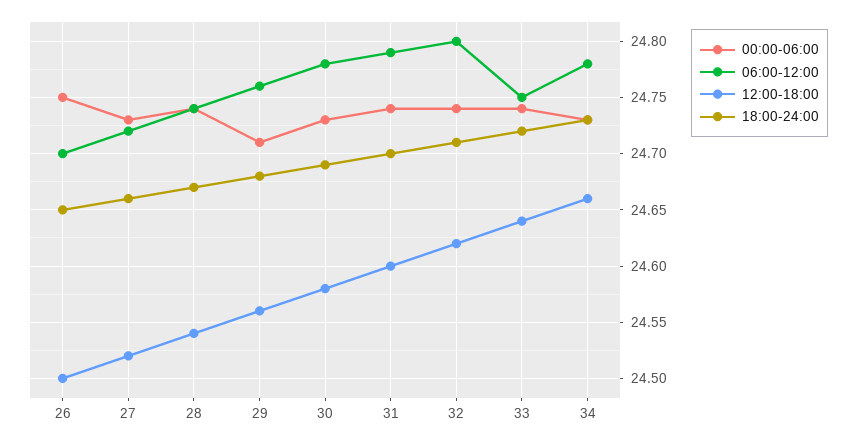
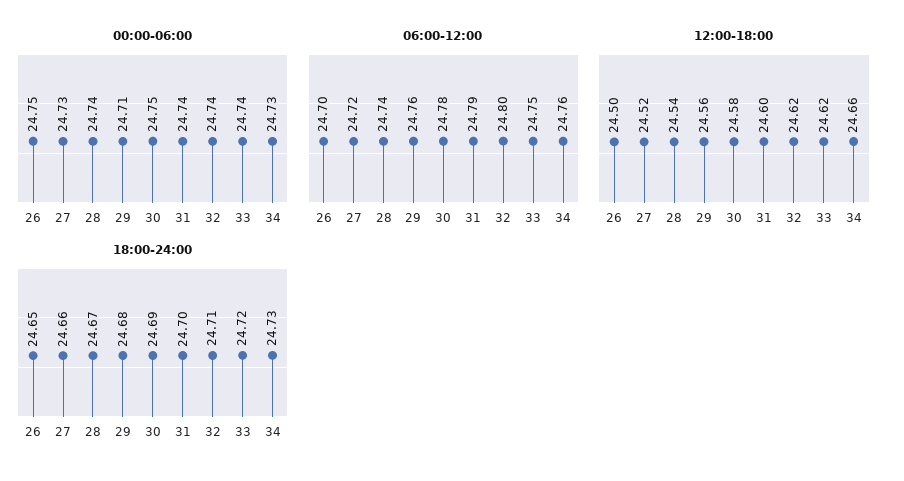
  {
    "00:00-06:00": {
      "26": 24.75,
      "27": 24.73,
      "28": 24.74,
      "29": 24.71,
-     "30": 24.73,
+     "30": 24.75,
      "31": 24.74,
      "32": 24.74,
      "33": 24.74,
      "34": 24.73
    },
    "06:00-12:00": {
      "26": 24.7,
      "27": 24.72,
      "28": 24.74,
      "29": 24.76,
      "30": 24.78,
      "31": 24.79,
      "32": 24.8,
      "33": 24.75,
-     "34": 24.78
+     "34": 24.76
    },
    "12:00-18:00": {
      "26": 24.5,
      "27": 24.52,
      "28": 24.54,
      "29": 24.56,
      "30": 24.58,
      "31": 24.6,
      "32": 24.62,
-     "33": 24.64,
+     "33": 24.62,
      "34": 24.66
    },
    "18:00-24:00": {
      "26": 24.65,
      "27": 24.66,
      "28": 24.67,
      "29": 24.68,
      "30": 24.69,
      "31": 24.7,
      "32": 24.71,
      "33": 24.72,
      "34": 24.73
    }
  }

